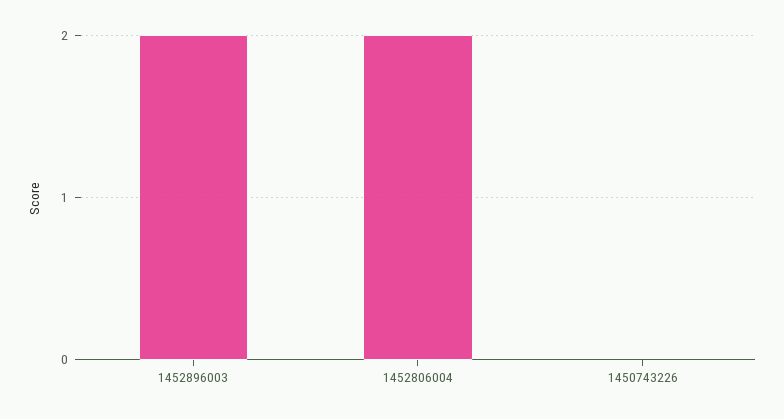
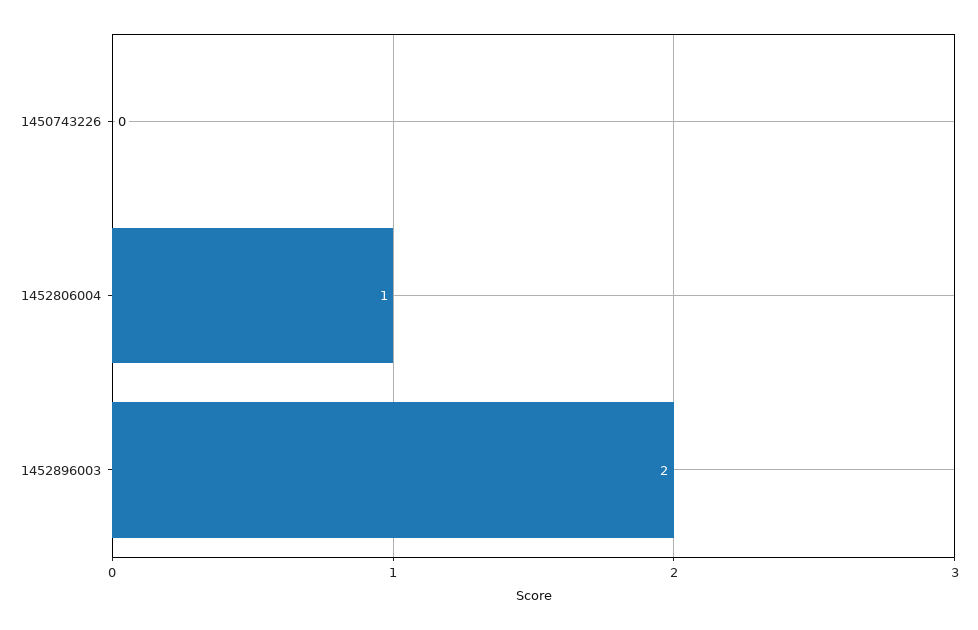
  {
    "1452896003": 2,
-   "1452806004": 2,
+   "1452806004": 1,
    "1450743226": 0
  }

